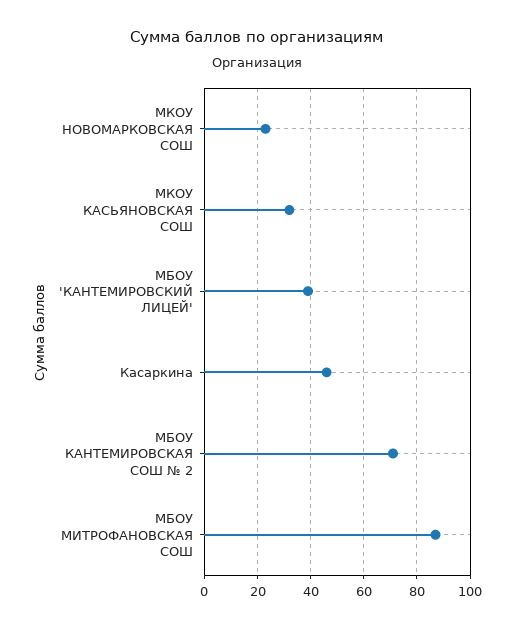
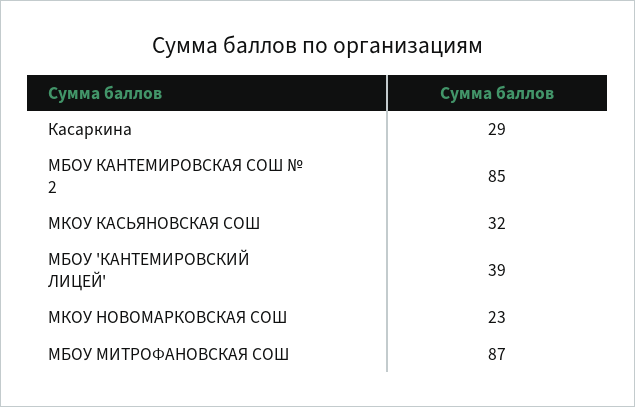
  {
    "МКОУ НОВОМАРКОВСКАЯ СОШ": 23,
    "МКОУ КАСЬЯНОВСКАЯ СОШ": 32,
    "МБОУ 'КАНТЕМИРОВСКИЙ ЛИЦЕЙ'": 39,
-   "Касаркина": 45,
+   "Касаркина": 29,
-   "МБОУ КАНТЕМИРОВСКАЯ СОШ № 2": 70,
+   "МБОУ КАНТЕМИРОВСКАЯ СОШ № 2": 85,
    "МБОУ МИТРОФАНОВСКАЯ СОШ": 87
  }

